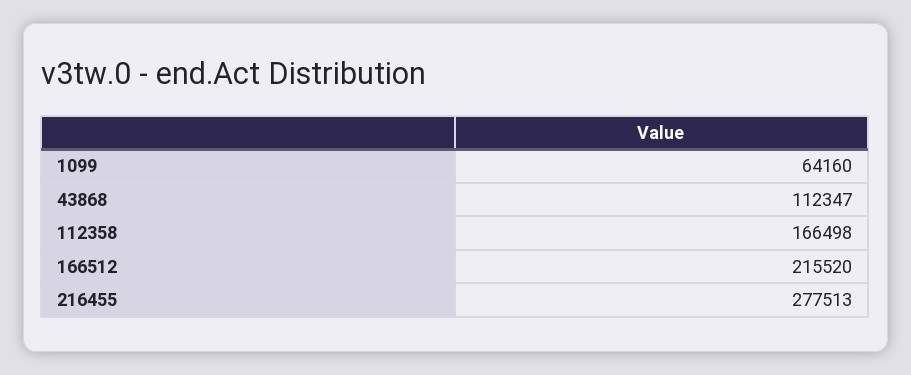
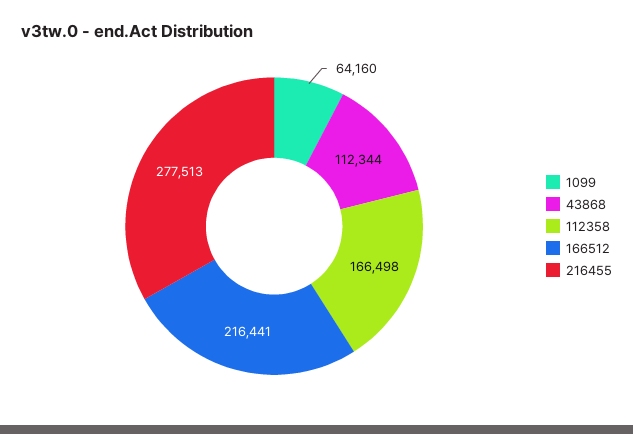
  {
    "1099": 64160,
-   "43868": 112347,
+   "43868": 112344,
    "112358": 166498,
-   "166512": 215520,
+   "166512": 216441,
    "216455": 277513
  }

